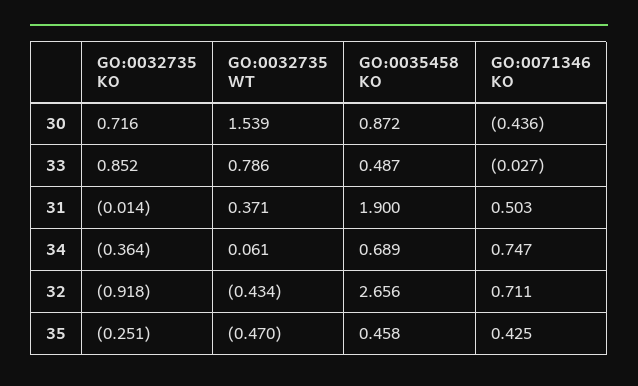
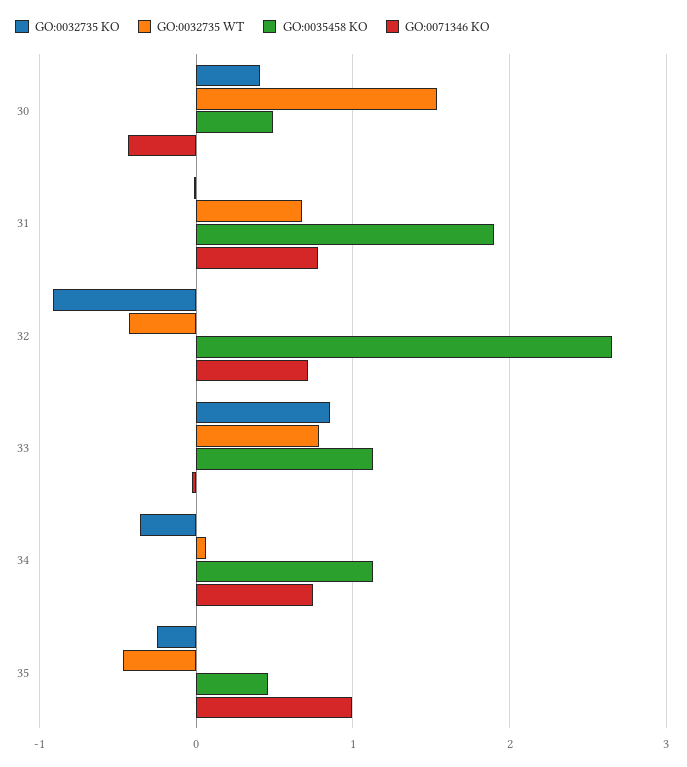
  {
    "GO:0032735 KO": {
-     "30": 0.716,
+     "30": 0.4,
      "33": 0.852,
      "31": -0.014,
      "34": -0.364,
      "32": -0.918,
      "35": -0.251
    },
    "GO:0032735 WT": {
      "30": 1.539,
      "33": 0.786,
-     "31": 0.371,
+     "31": 0.7,
      "34": 0.061,
      "32": -0.434,
      "35": -0.47
    },
    "GO:0035458 KO": {
-     "30": 0.872,
+     "30": 0.5,
-     "33": 0.487,
+     "33": 1.1,
      "31": 1.9,
-     "34": 0.689,
+     "34": 1.1,
      "32": 2.656,
      "35": 0.458
    },
    "GO:0071346 KO": {
      "30": -0.436,
      "33": -0.027,
-     "31": 0.503,
+     "31": 0.8,
      "34": 0.747,
      "32": 0.711,
-     "35": 0.425
+     "35": 1
    }
  }

